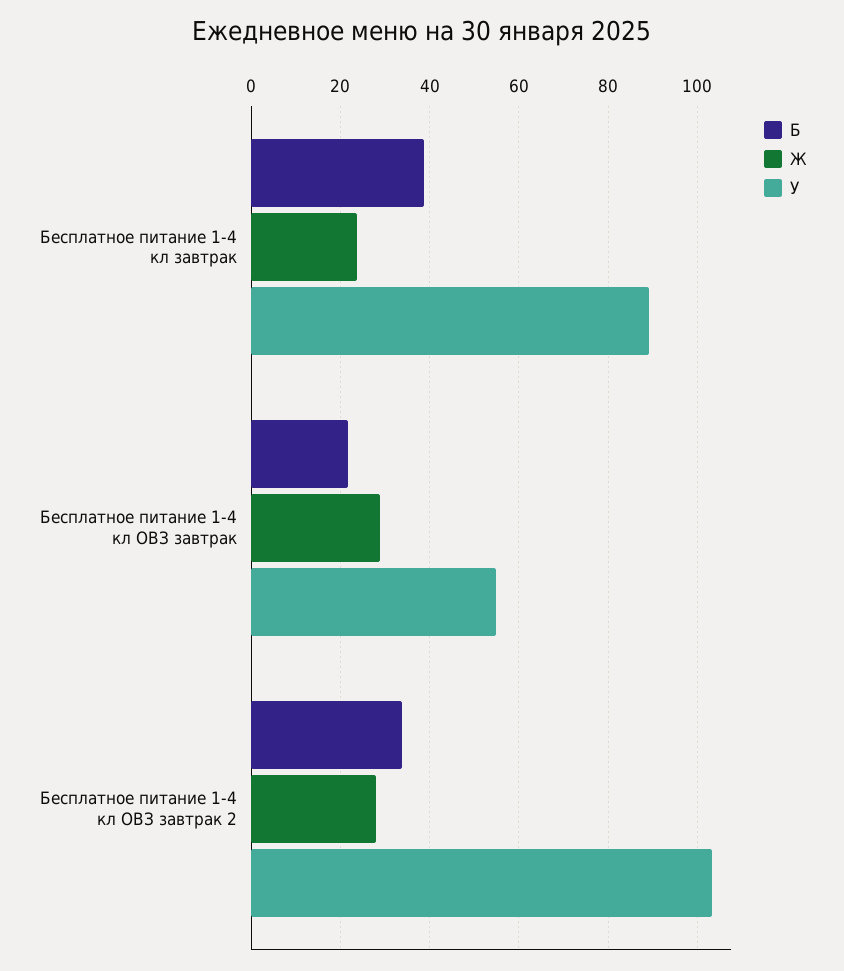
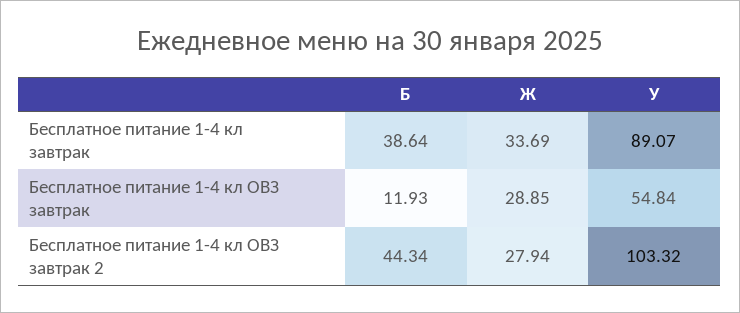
  {
    "Б": {
      "Бесплатное питание 1-4 кл завтрак": 38.64,
-     "Бесплатное питание 1-4 кл ОВЗ завтрак": 22,
+     "Бесплатное питание 1-4 кл ОВЗ завтрак": 11.93,
-     "Бесплатное питание 1-4 кл ОВЗ завтрак 2": 34
+     "Бесплатное питание 1-4 кл ОВЗ завтрак 2": 44.34
    },
    "Ж": {
-     "Бесплатное питание 1-4 кл завтрак": 24,
+     "Бесплатное питание 1-4 кл завтрак": 33.69,
      "Бесплатное питание 1-4 кл ОВЗ завтрак": 28.85,
      "Бесплатное питание 1-4 кл ОВЗ завтрак 2": 27.94
    },
    "У": {
      "Бесплатное питание 1-4 кл завтрак": 89.07,
      "Бесплатное питание 1-4 кл ОВЗ завтрак": 54.84,
      "Бесплатное питание 1-4 кл ОВЗ завтрак 2": 103.32
    }
  }

